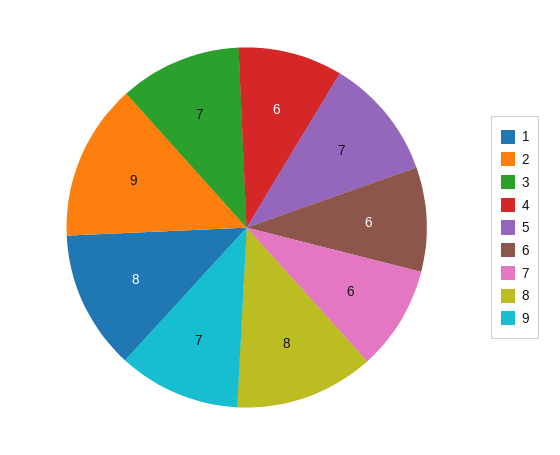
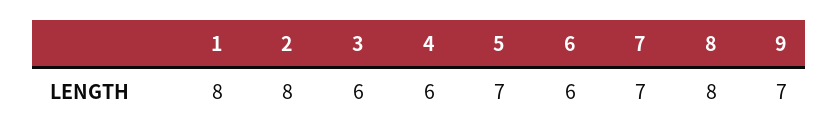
  {
    "1": 8,
-   "2": 9,
+   "2": 8,
-   "3": 7,
+   "3": 6,
    "4": 6,
    "5": 7,
    "6": 6,
-   "7": 6,
+   "7": 7,
    "8": 8,
    "9": 7
  }

